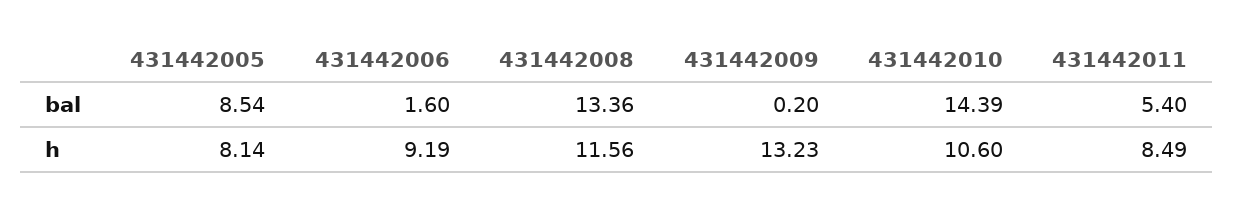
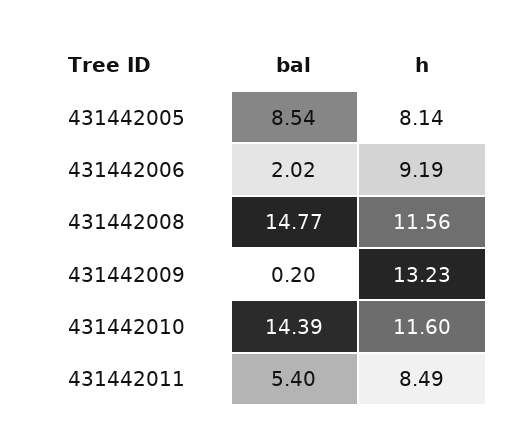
  {
    "431442005": {
      "bal": 8.54,
      "h": 8.14
    },
    "431442006": {
-     "bal": 1.6,
+     "bal": 2.02,
      "h": 9.19
    },
    "431442008": {
-     "bal": 13.36,
+     "bal": 14.77,
      "h": 11.56
    },
    "431442009": {
      "bal": 0.2,
      "h": 13.23
    },
    "431442010": {
      "bal": 14.39,
-     "h": 10.6
+     "h": 11.6
    },
    "431442011": {
      "bal": 5.4,
      "h": 8.49
    }
  }

